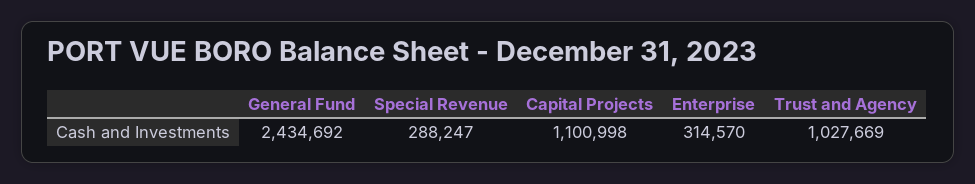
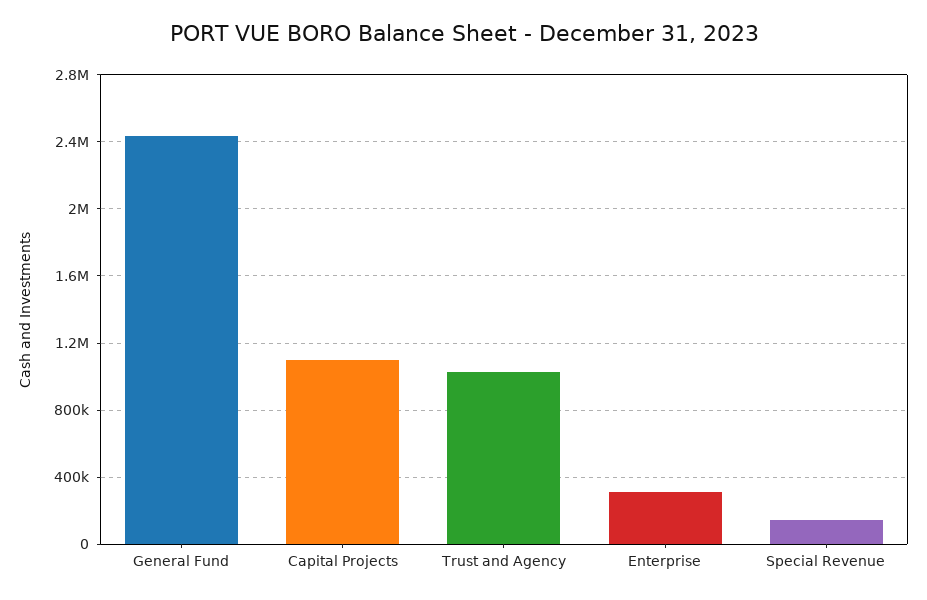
  {
    "General Fund": 2434692,
-   "Special Revenue": 288247,
+   "Special Revenue": 150000,
    "Capital Projects": 1100998,
    "Enterprise": 314570,
    "Trust and Agency": 1027669
  }

